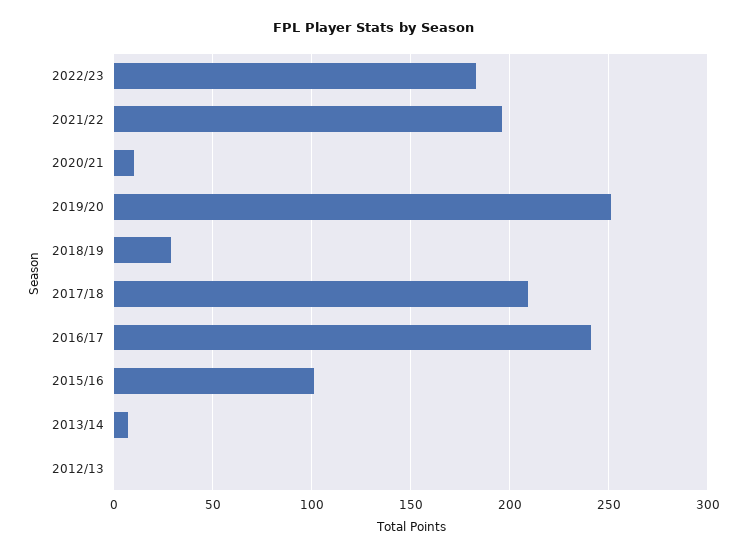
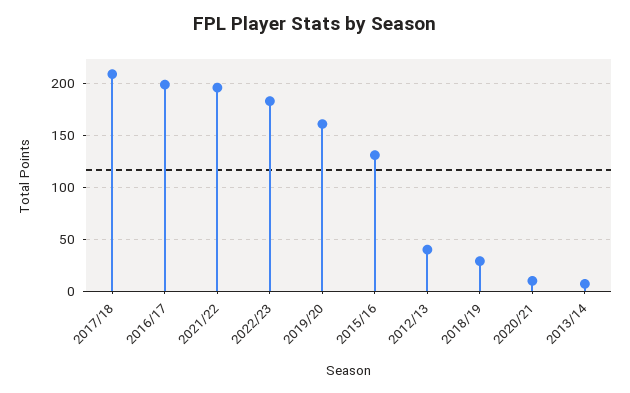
  {
    "2022/23": 185,
    "2021/22": 195,
    "2020/21": 10,
-   "2019/20": 250,
+   "2019/20": 160,
    "2018/19": 30,
    "2017/18": 210,
-   "2016/17": 240,
+   "2016/17": 200,
-   "2015/16": 100,
+   "2015/16": 130,
    "2013/14": 5,
-   "2012/13": 0
+   "2012/13": 40
  }

